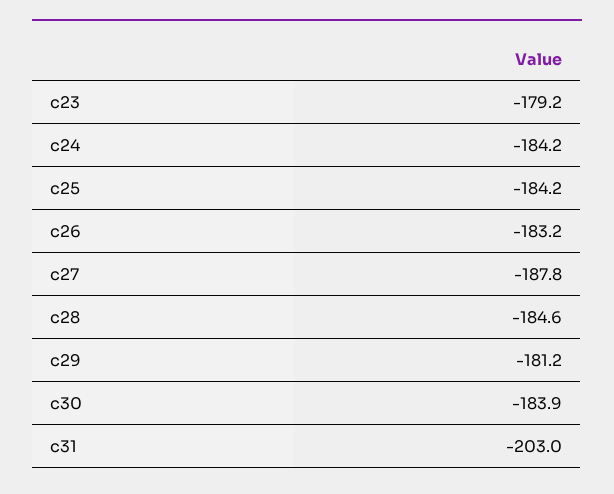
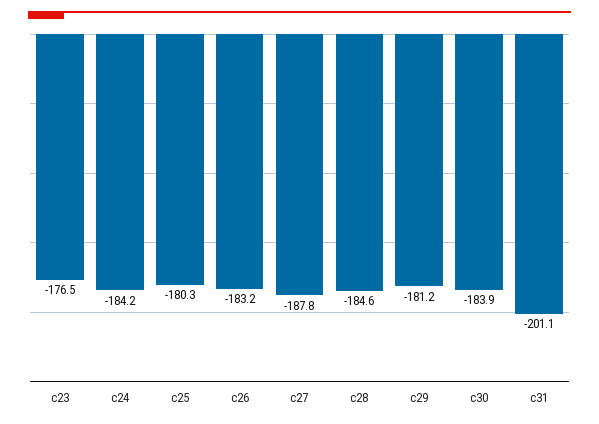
  {
-   "c23": -179.2,
+   "c23": -176.5,
    "c24": -184.2,
-   "c25": -184.2,
+   "c25": -180.3,
    "c26": -183.2,
    "c27": -187.8,
    "c28": -184.6,
    "c29": -181.2,
    "c30": -183.9,
-   "c31": -203
+   "c31": -201.1
  }

